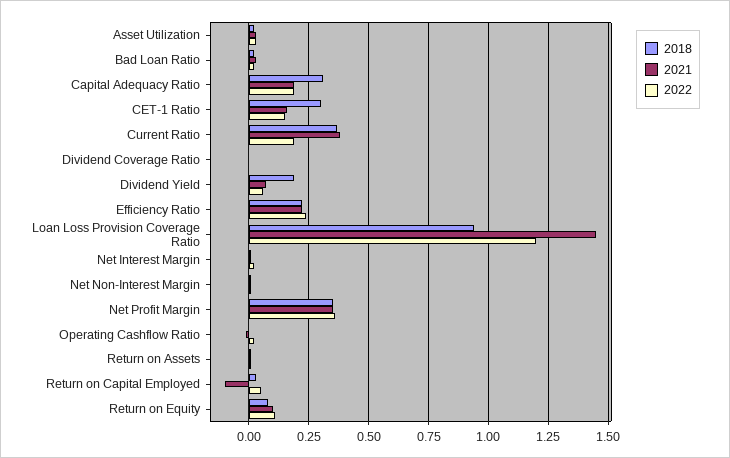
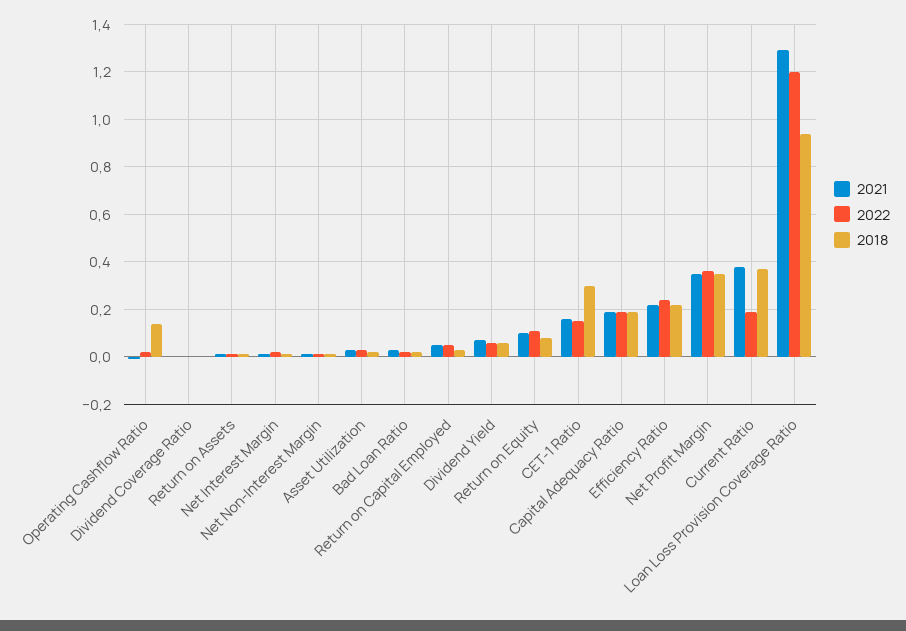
  {
    "2018": {
      "Asset Utilization": 0,
      "Bad Loan Ratio": 0,
-     "Capital Adequacy Ratio": 0.3,
+     "Capital Adequacy Ratio": 0.2,
      "CET-1 Ratio": 0.3,
      "Current Ratio": 0.35,
      "Dividend Coverage Ratio": 0,
-     "Dividend Yield": 0.2,
+     "Dividend Yield": 0.05,
      "Efficiency Ratio": 0.2,
      "Loan Loss Provision Coverage Ratio": 0.95,
      "Net Interest Margin": 0,
      "Net Non-Interest Margin": 0,
      "Net Profit Margin": 0.35,
-     "Operating Cashflow Ratio": 0,
+     "Operating Cashflow Ratio": 0.15,
      "Return on Assets": 0,
      "Return on Capital Employed": 0.05,
      "Return on Equity": 0.1
    },
    "2021": {
      "Asset Utilization": 0.05,
      "Bad Loan Ratio": 0.05,
      "Capital Adequacy Ratio": 0.2,
      "CET-1 Ratio": 0.15,
      "Current Ratio": 0.4,
      "Dividend Coverage Ratio": 0,
      "Dividend Yield": 0.05,
      "Efficiency Ratio": 0.2,
-     "Loan Loss Provision Coverage Ratio": 1.45,
+     "Loan Loss Provision Coverage Ratio": 1.3,
      "Net Interest Margin": 0,
      "Net Non-Interest Margin": 0,
      "Net Profit Margin": 0.35,
      "Operating Cashflow Ratio": 0,
      "Return on Assets": 0,
-     "Return on Capital Employed": -0.1,
+     "Return on Capital Employed": 0.05,
      "Return on Equity": 0.1
    },
    "2022": {
      "Asset Utilization": 0.05,
      "Bad Loan Ratio": 0,
      "Capital Adequacy Ratio": 0.2,
      "CET-1 Ratio": 0.15,
      "Current Ratio": 0.2,
      "Dividend Coverage Ratio": 0,
      "Dividend Yield": 0.05,
      "Efficiency Ratio": 0.25,
      "Loan Loss Provision Coverage Ratio": 1.2,
      "Net Interest Margin": 0,
      "Net Non-Interest Margin": 0,
      "Net Profit Margin": 0.35,
      "Operating Cashflow Ratio": 0,
      "Return on Assets": 0,
      "Return on Capital Employed": 0.05,
      "Return on Equity": 0.1
    }
  }

